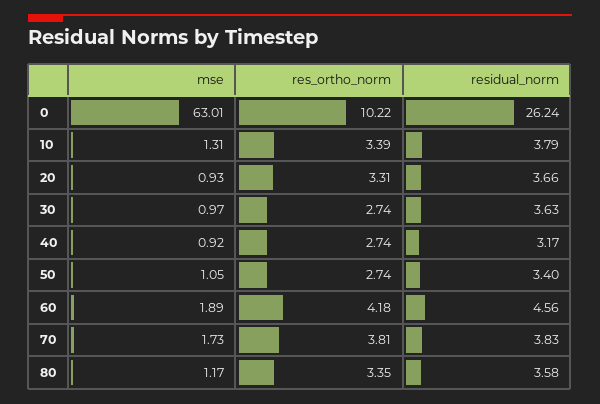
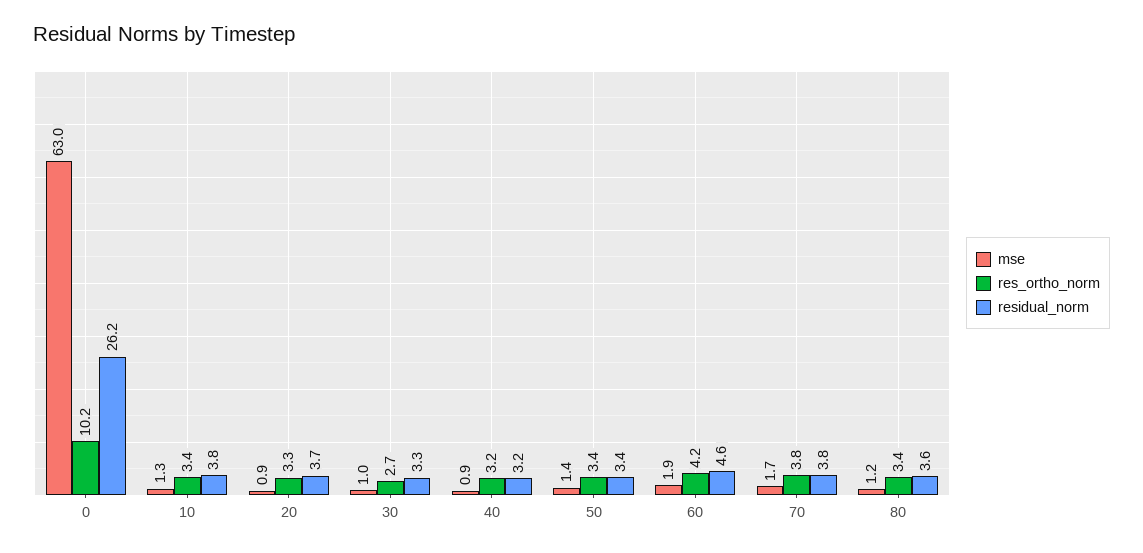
  {
    "mse": {
      "0": 63.01,
      "10": 1.31,
      "20": 0.93,
      "30": 0.97,
      "40": 0.92,
-     "50": 1.05,
+     "50": 1.4,
      "60": 1.89,
      "70": 1.73,
      "80": 1.17
    },
    "res_ortho_norm": {
      "0": 10.22,
      "10": 3.39,
      "20": 3.31,
      "30": 2.74,
-     "40": 2.74,
+     "40": 3.2,
-     "50": 2.74,
+     "50": 3.4,
      "60": 4.18,
      "70": 3.81,
      "80": 3.35
    },
    "residual_norm": {
      "0": 26.24,
      "10": 3.79,
      "20": 3.66,
-     "30": 3.63,
+     "30": 3.3,
      "40": 3.17,
      "50": 3.4,
      "60": 4.56,
      "70": 3.83,
      "80": 3.58
    }
  }

